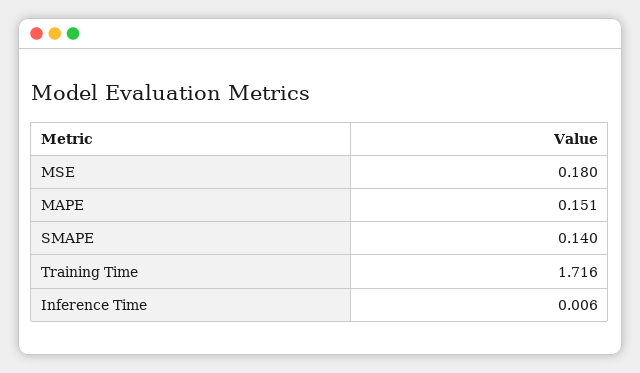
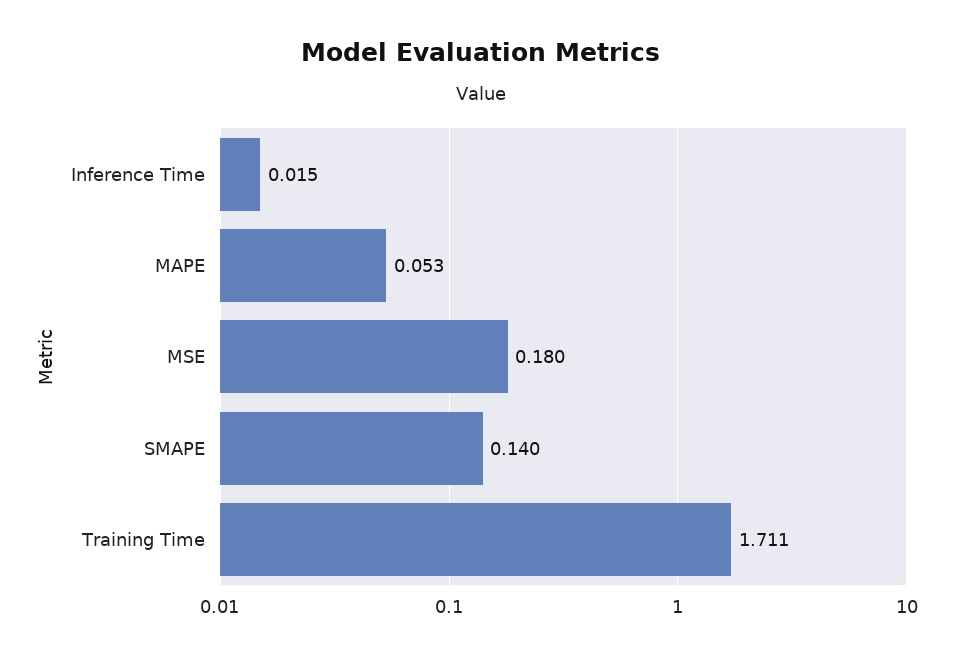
  {
    "MSE": 0.18,
-   "MAPE": 0.151,
+   "MAPE": 0.053,
    "SMAPE": 0.14,
-   "Training Time": 1.716,
+   "Training Time": 1.711,
-   "Inference Time": 0.006
+   "Inference Time": 0.015
  }

